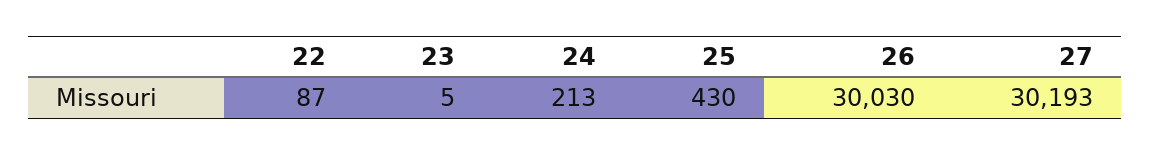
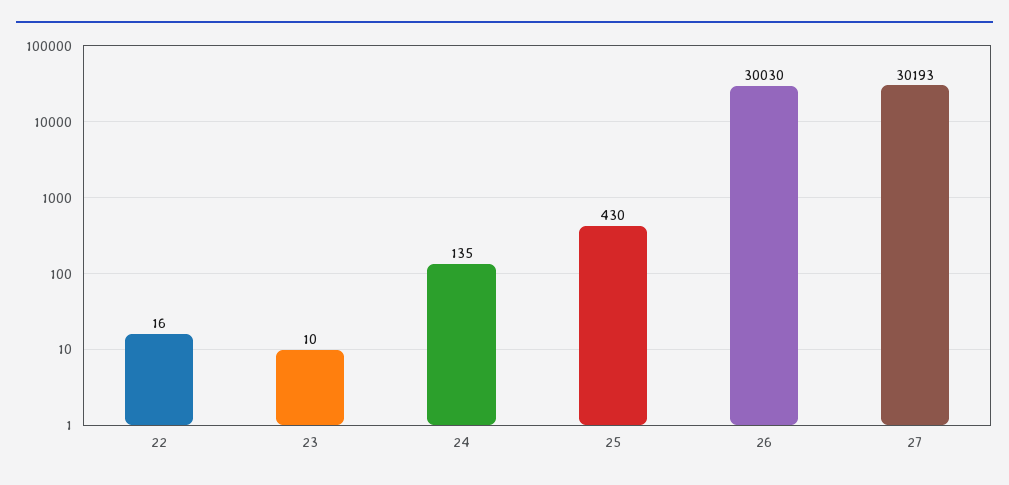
  {
-   "22": 87,
+   "22": 16,
-   "23": 5,
+   "23": 10,
-   "24": 213,
+   "24": 135,
    "25": 430,
    "26": 30030,
    "27": 30193
  }

